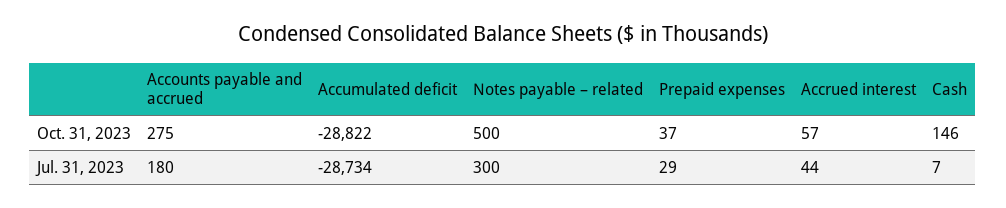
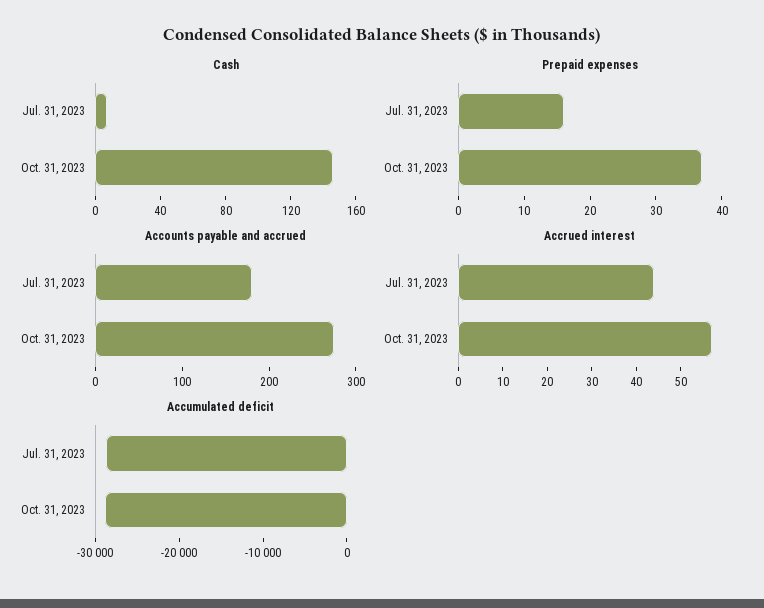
  {
    "Accounts payable and accrued": {
      "Oct. 31, 2023": 275,
      "Jul. 31, 2023": 180
    },
    "Accumulated deficit": {
      "Oct. 31, 2023": -28822,
      "Jul. 31, 2023": -28734
    },
-   "Notes payable – related": {
-     "Oct. 31, 2023": 500,
-     "Jul. 31, 2023": 300
-   },
    "Prepaid expenses": {
      "Oct. 31, 2023": 37,
-     "Jul. 31, 2023": 29
+     "Jul. 31, 2023": 15
    },
    "Accrued interest": {
      "Oct. 31, 2023": 57,
      "Jul. 31, 2023": 44
    },
    "Cash": {
      "Oct. 31, 2023": 146,
      "Jul. 31, 2023": 7
    }
  }

